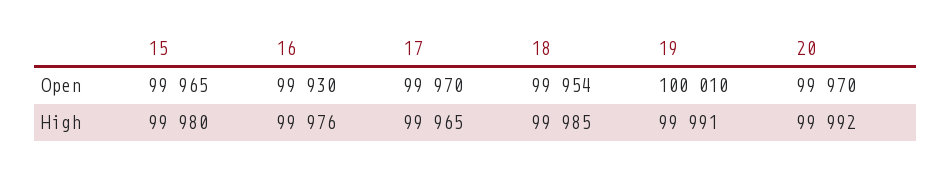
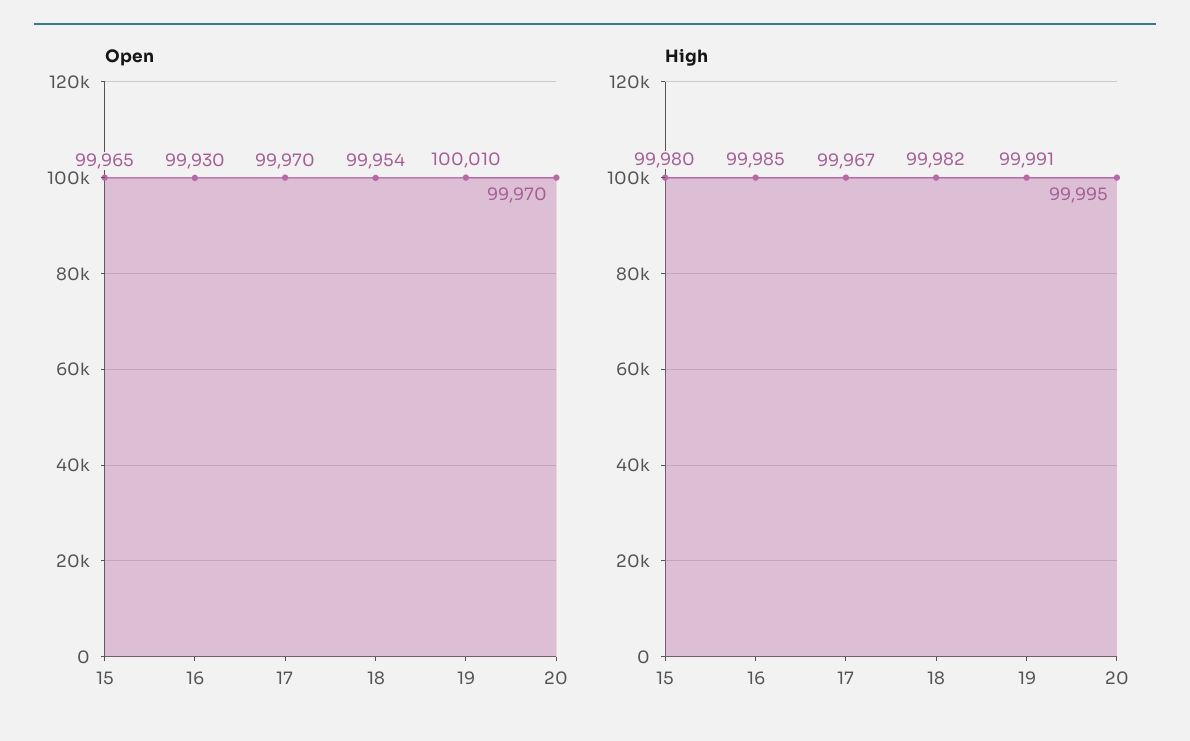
  {
    "Open": {
      "15": 99965,
      "16": 99930,
      "17": 99970,
      "18": 99954,
      "19": 100010,
      "20": 99970
    },
    "High": {
      "15": 99980,
-     "16": 99976,
+     "16": 99985,
-     "17": 99965,
+     "17": 99967,
-     "18": 99985,
+     "18": 99982,
      "19": 99991,
-     "20": 99992
+     "20": 99995
    }
  }

